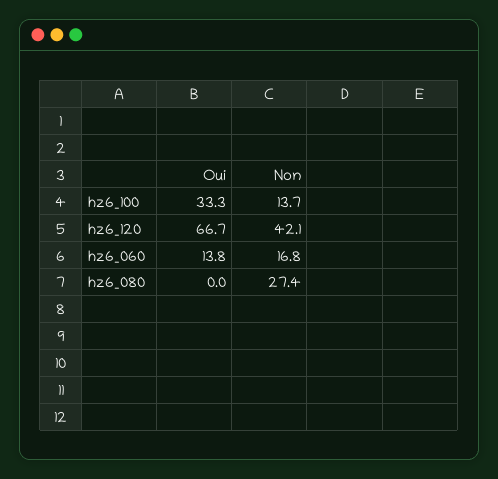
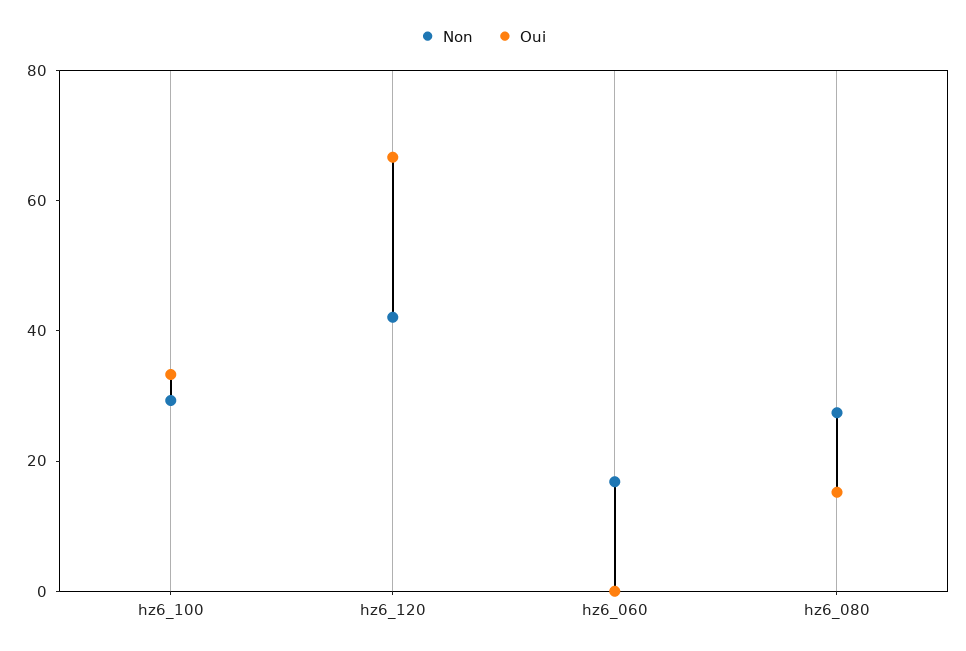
  {
    "Oui": {
      "hz6_100": 33.3,
      "hz6_120": 66.7,
-     "hz6_060": 13.8,
+     "hz6_060": 0,
-     "hz6_080": 0
+     "hz6_080": 15
    },
    "Non": {
-     "hz6_100": 13.7,
+     "hz6_100": 30,
      "hz6_120": 42.1,
      "hz6_060": 16.8,
      "hz6_080": 27.4
    }
  }

